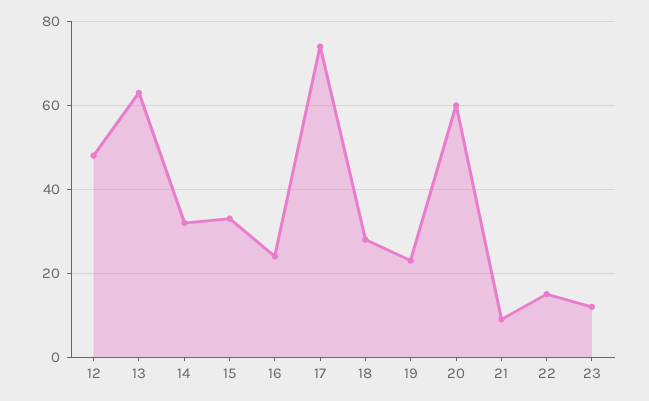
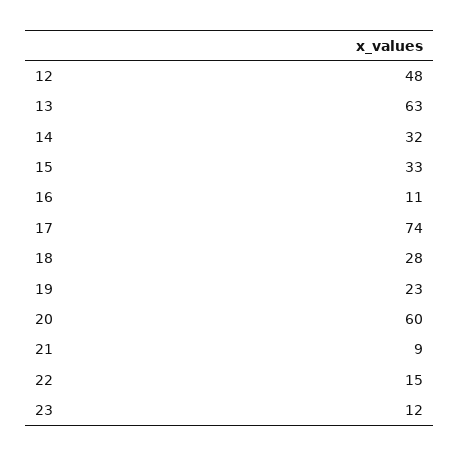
  {
    "12": 48,
    "13": 63,
    "14": 32,
    "15": 33,
-   "16": 25,
+   "16": 11,
    "17": 74,
    "18": 28,
    "19": 23,
    "20": 60,
    "21": 9,
    "22": 15,
    "23": 12
  }

